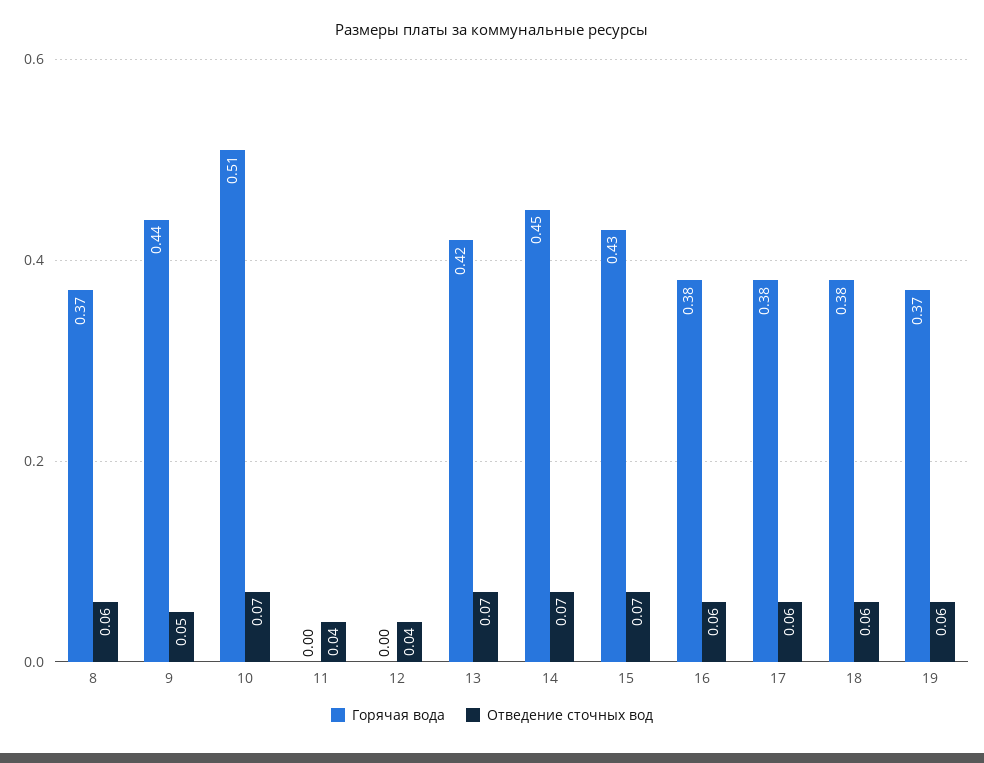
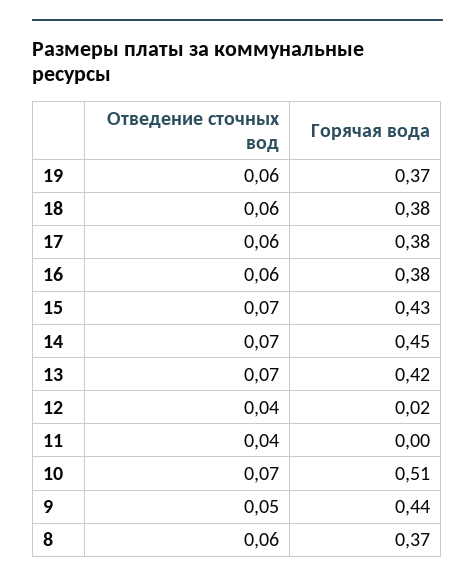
  {
    "Горячая вода": {
      "8": 0.37,
      "9": 0.44,
      "10": 0.51,
      "11": 0,
-     "12": 0,
+     "12": 0.02,
      "13": 0.42,
      "14": 0.45,
      "15": 0.43,
      "16": 0.38,
      "17": 0.38,
      "18": 0.38,
      "19": 0.37
    },
    "Отведение сточных вод": {
      "8": 0.06,
      "9": 0.05,
      "10": 0.07,
      "11": 0.04,
      "12": 0.04,
      "13": 0.07,
      "14": 0.07,
      "15": 0.07,
      "16": 0.06,
      "17": 0.06,
      "18": 0.06,
      "19": 0.06
    }
  }

